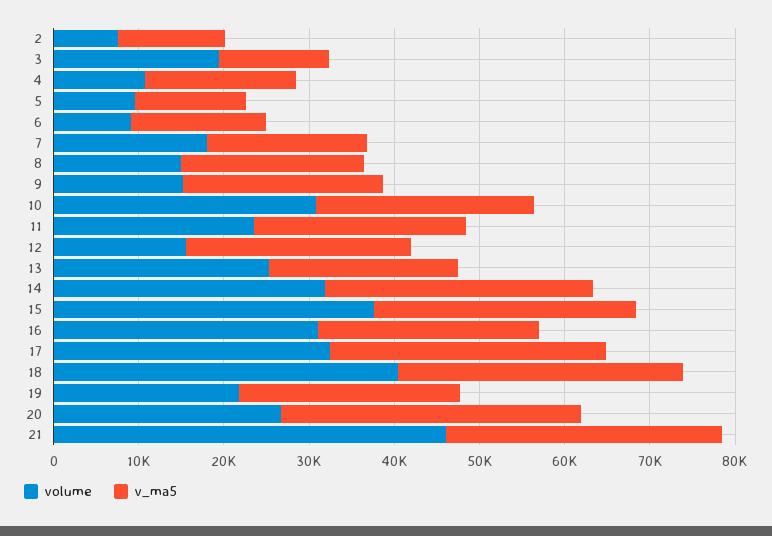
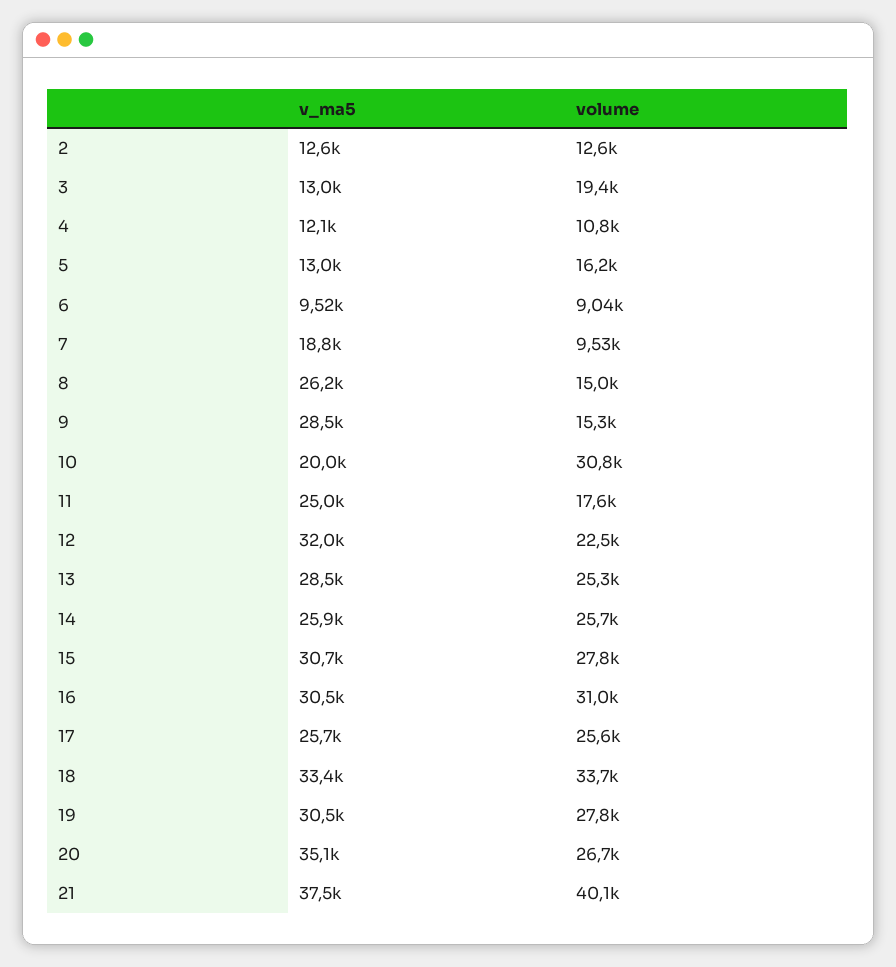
  {
    "volume": {
-     "2": 8000,
+     "2": 12600,
      "3": 19400,
      "4": 10800,
-     "5": 10000,
+     "5": 16200,
      "6": 9040,
-     "7": 18000,
+     "7": 9530,
      "8": 15000,
      "9": 15300,
      "10": 30800,
-     "11": 24000,
+     "11": 17600,
-     "12": 16000,
+     "12": 22500,
      "13": 25300,
-     "14": 32000,
+     "14": 25700,
-     "15": 38000,
+     "15": 27800,
      "16": 31000,
-     "17": 32000,
+     "17": 25600,
-     "18": 40000,
+     "18": 33700,
-     "19": 22000,
+     "19": 27800,
      "20": 26700,
-     "21": 46000
+     "21": 40100
    },
    "v_ma5": {
      "2": 12600,
      "3": 13000,
-     "4": 18000,
+     "4": 12100,
      "5": 13000,
-     "6": 16000,
+     "6": 9520,
      "7": 18800,
-     "8": 22000,
+     "8": 26200,
-     "9": 24000,
+     "9": 28500,
-     "10": 26000,
+     "10": 20000,
      "11": 25000,
-     "12": 26000,
+     "12": 32000,
-     "13": 22000,
+     "13": 28500,
-     "14": 32000,
+     "14": 25900,
      "15": 30700,
-     "16": 26000,
+     "16": 30500,
-     "17": 32000,
+     "17": 25700,
      "18": 33400,
-     "19": 26000,
+     "19": 30500,
      "20": 35100,
-     "21": 32000
+     "21": 37500
    }
  }

